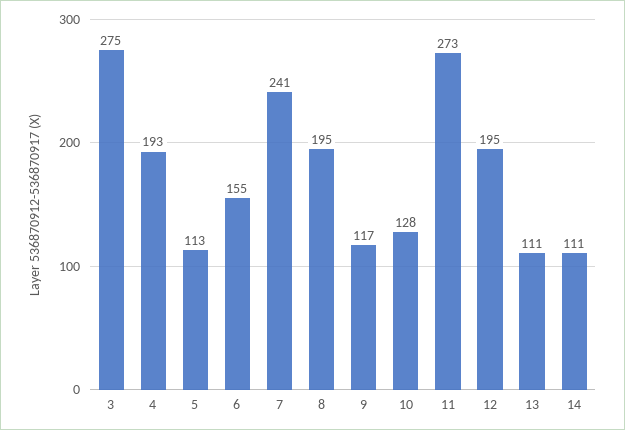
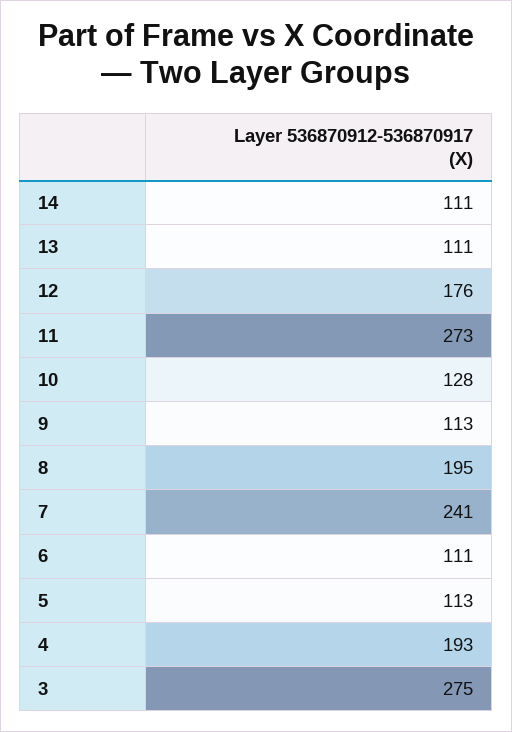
  {
    "3": 275,
    "4": 193,
    "5": 113,
-   "6": 155,
+   "6": 111,
    "7": 241,
    "8": 195,
-   "9": 117,
+   "9": 113,
    "10": 128,
    "11": 273,
-   "12": 195,
+   "12": 176,
    "13": 111,
    "14": 111
  }

